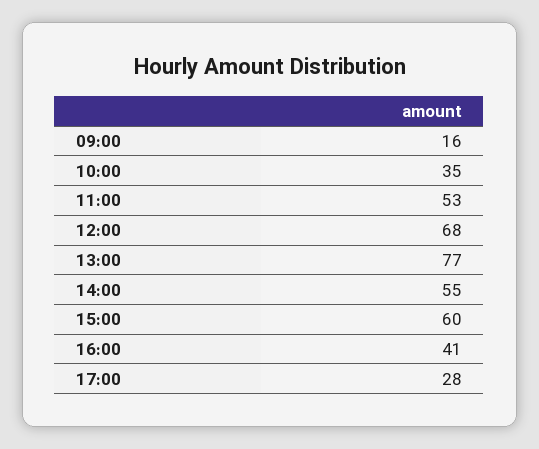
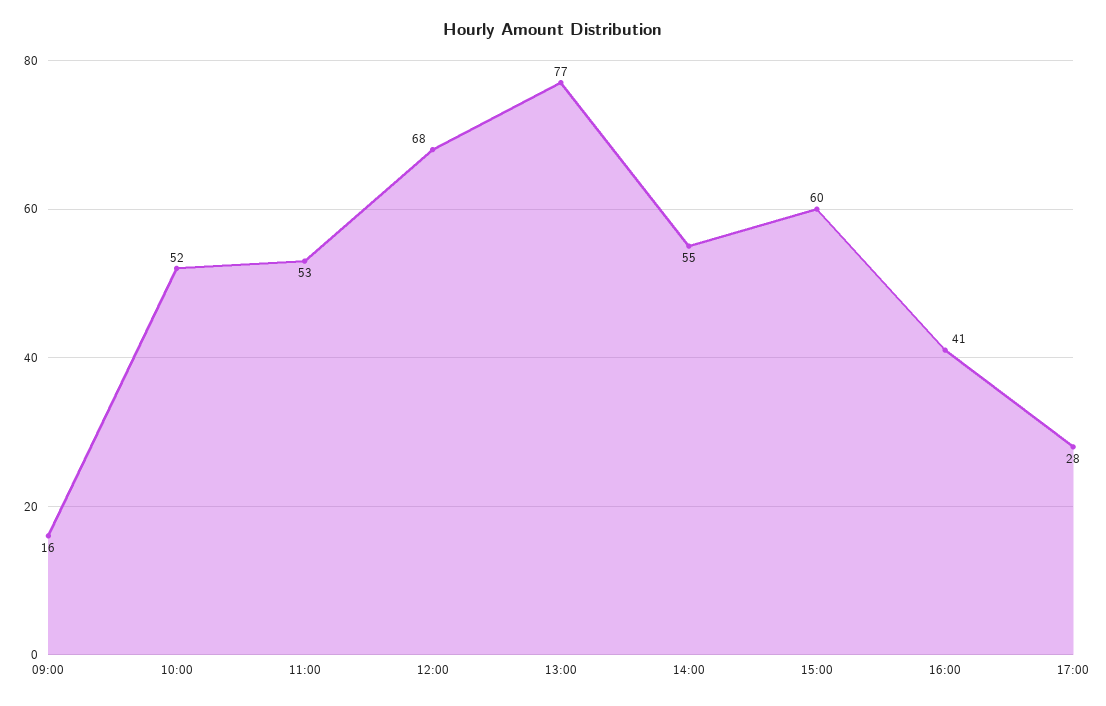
  {
    "09:00": 16,
-   "10:00": 35,
+   "10:00": 52,
    "11:00": 53,
    "12:00": 68,
    "13:00": 77,
    "14:00": 55,
    "15:00": 60,
    "16:00": 41,
    "17:00": 28
  }

